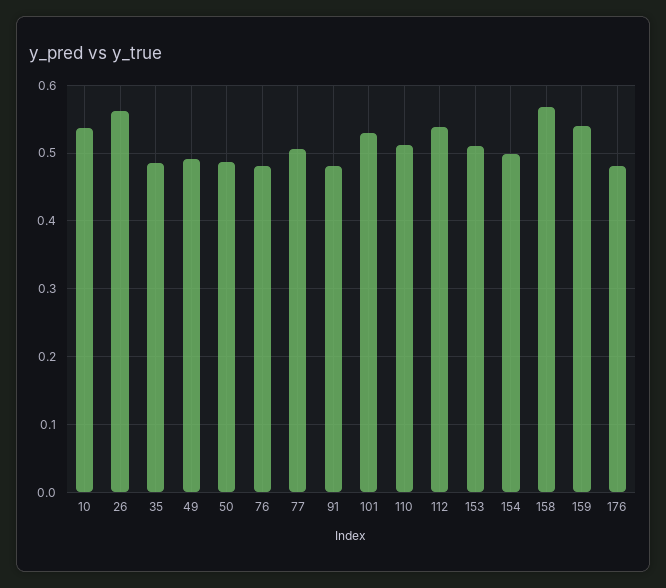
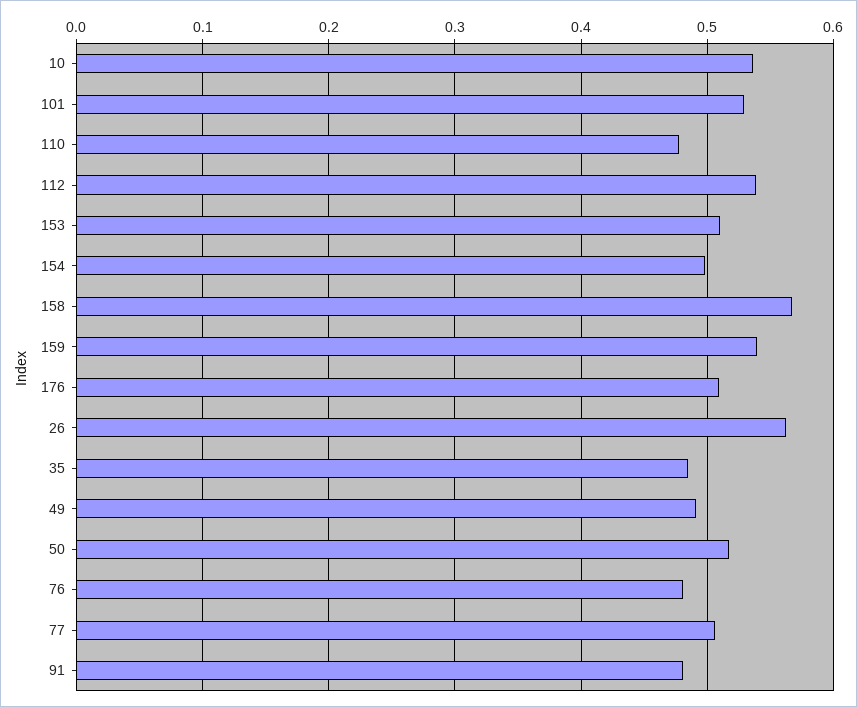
  {
    "10": 0.54,
    "26": 0.56,
    "35": 0.48,
    "49": 0.49,
-   "50": 0.49,
+   "50": 0.52,
    "76": 0.48,
    "77": 0.51,
    "91": 0.48,
    "101": 0.53,
-   "110": 0.51,
+   "110": 0.48,
    "112": 0.54,
    "153": 0.51,
    "154": 0.5,
    "158": 0.57,
    "159": 0.54,
-   "176": 0.48
+   "176": 0.51
  }

